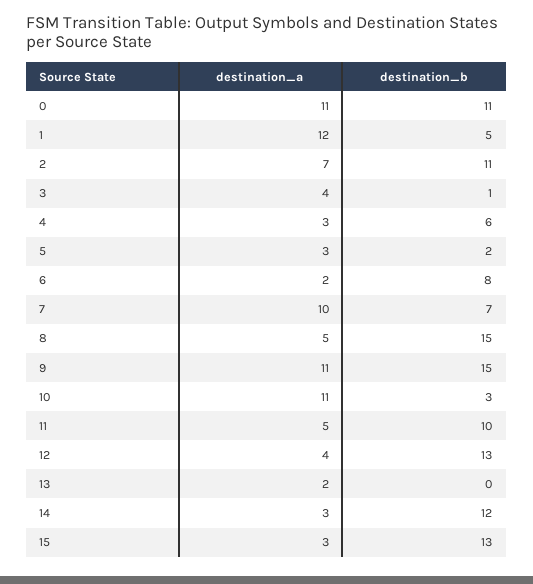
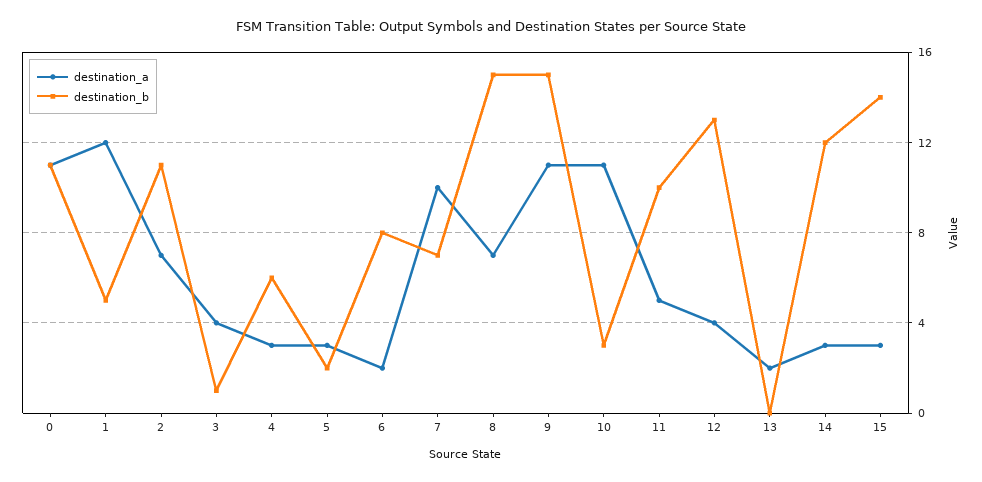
  {
    "destination_a": {
      "0": 11,
      "1": 12,
      "2": 7,
      "3": 4,
      "4": 3,
      "5": 3,
      "6": 2,
      "7": 10,
-     "8": 5,
+     "8": 7,
      "9": 11,
      "10": 11,
      "11": 5,
      "12": 4,
      "13": 2,
      "14": 3,
      "15": 3
    },
    "destination_b": {
      "0": 11,
      "1": 5,
      "2": 11,
      "3": 1,
      "4": 6,
      "5": 2,
      "6": 8,
      "7": 7,
      "8": 15,
      "9": 15,
      "10": 3,
      "11": 10,
      "12": 13,
      "13": 0,
      "14": 12,
-     "15": 13
+     "15": 14
    }
  }

